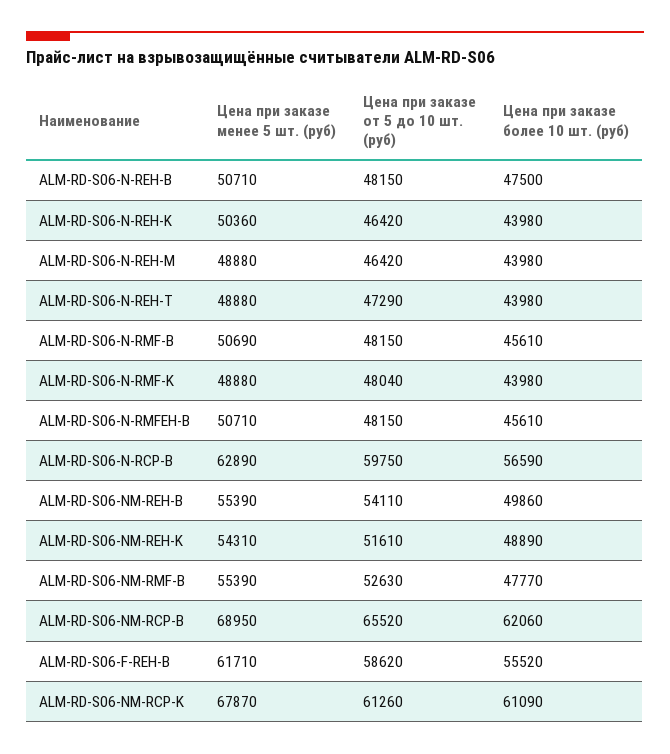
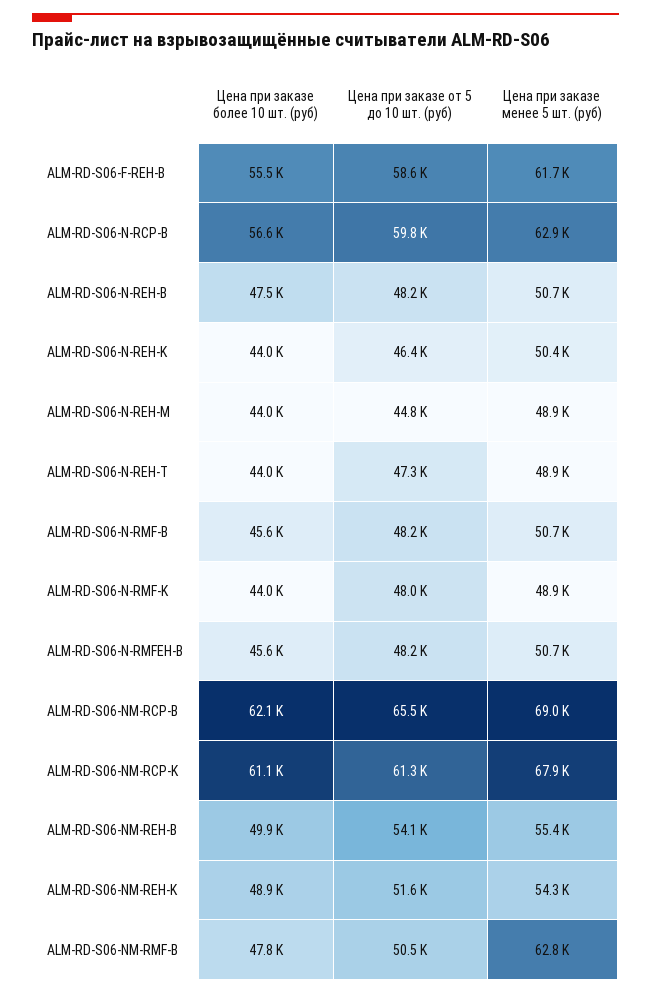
  {
    "Цена при заказе менее 5 шт. (руб)": {
      "ALM-RD-S06-N-REH-B": 50710,
      "ALM-RD-S06-N-REH-K": 50360,
      "ALM-RD-S06-N-REH-M": 48880,
      "ALM-RD-S06-N-REH-T": 48880,
      "ALM-RD-S06-N-RMF-B": 50690,
      "ALM-RD-S06-N-RMF-K": 48880,
      "ALM-RD-S06-N-RMFEH-B": 50710,
      "ALM-RD-S06-N-RCP-B": 62890,
      "ALM-RD-S06-NM-REH-B": 55390,
      "ALM-RD-S06-NM-REH-K": 54310,
-     "ALM-RD-S06-NM-RMF-B": 55390,
+     "ALM-RD-S06-NM-RMF-B": 62800,
      "ALM-RD-S06-NM-RCP-B": 68950,
      "ALM-RD-S06-F-REH-B": 61710,
      "ALM-RD-S06-NM-RCP-K": 67870
    },
    "Цена при заказе от 5 до 10 шт. (руб)": {
      "ALM-RD-S06-N-REH-B": 48150,
      "ALM-RD-S06-N-REH-K": 46420,
-     "ALM-RD-S06-N-REH-M": 46420,
+     "ALM-RD-S06-N-REH-M": 44800,
      "ALM-RD-S06-N-REH-T": 47290,
      "ALM-RD-S06-N-RMF-B": 48150,
      "ALM-RD-S06-N-RMF-K": 48040,
      "ALM-RD-S06-N-RMFEH-B": 48150,
      "ALM-RD-S06-N-RCP-B": 59750,
      "ALM-RD-S06-NM-REH-B": 54110,
      "ALM-RD-S06-NM-REH-K": 51610,
-     "ALM-RD-S06-NM-RMF-B": 52630,
+     "ALM-RD-S06-NM-RMF-B": 50500,
      "ALM-RD-S06-NM-RCP-B": 65520,
      "ALM-RD-S06-F-REH-B": 58620,
      "ALM-RD-S06-NM-RCP-K": 61260
    },
    "Цена при заказе более 10 шт. (руб)": {
      "ALM-RD-S06-N-REH-B": 47500,
      "ALM-RD-S06-N-REH-K": 43980,
      "ALM-RD-S06-N-REH-M": 43980,
      "ALM-RD-S06-N-REH-T": 43980,
      "ALM-RD-S06-N-RMF-B": 45610,
      "ALM-RD-S06-N-RMF-K": 43980,
      "ALM-RD-S06-N-RMFEH-B": 45610,
      "ALM-RD-S06-N-RCP-B": 56590,
      "ALM-RD-S06-NM-REH-B": 49860,
      "ALM-RD-S06-NM-REH-K": 48890,
      "ALM-RD-S06-NM-RMF-B": 47770,
      "ALM-RD-S06-NM-RCP-B": 62060,
      "ALM-RD-S06-F-REH-B": 55520,
      "ALM-RD-S06-NM-RCP-K": 61090
    }
  }

